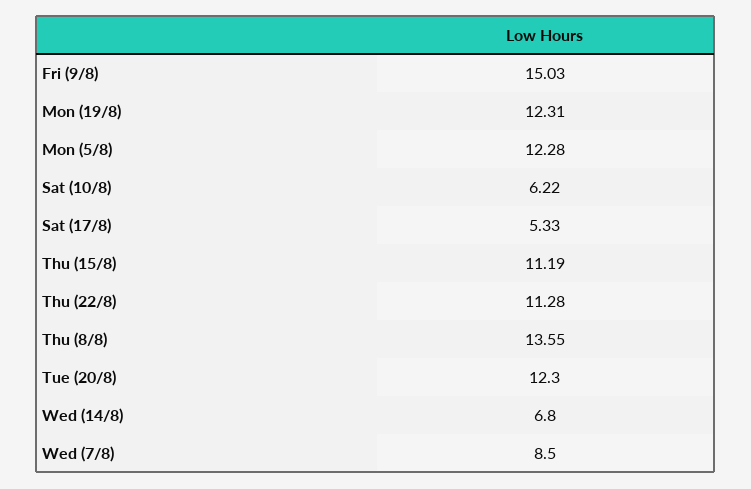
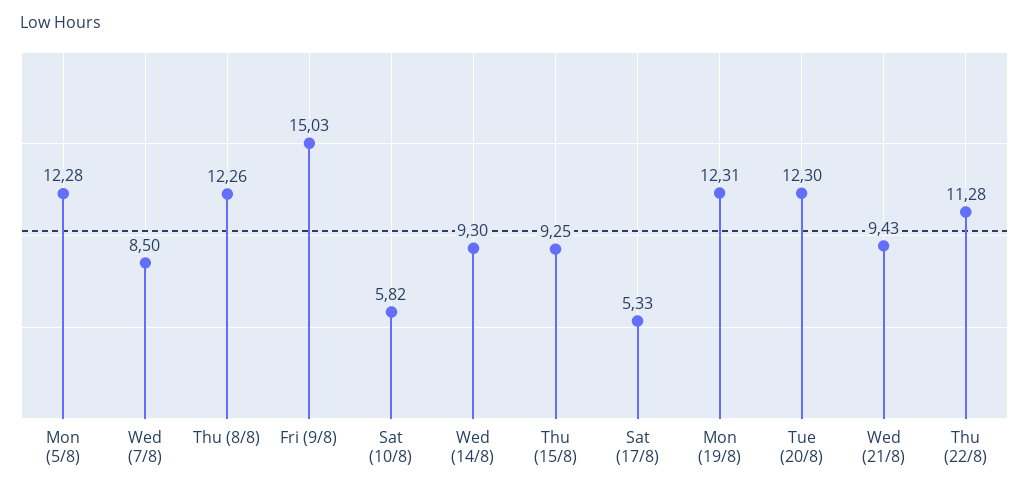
  {
    "Fri (9/8)": 15.03,
    "Mon (19/8)": 12.31,
    "Mon (5/8)": 12.28,
-   "Sat (10/8)": 6.22,
+   "Sat (10/8)": 5.82,
    "Sat (17/8)": 5.33,
-   "Thu (15/8)": 11.19,
+   "Thu (15/8)": 9.25,
    "Thu (22/8)": 11.28,
-   "Thu (8/8)": 13.55,
+   "Thu (8/8)": 12.26,
    "Tue (20/8)": 12.3,
-   "Wed (14/8)": 6.8,
+   "Wed (14/8)": 9.3,
-   "Wed (7/8)": 8.5
+   "Wed (7/8)": 8.5,
+   "Wed (21/8)": 9.43
  }

